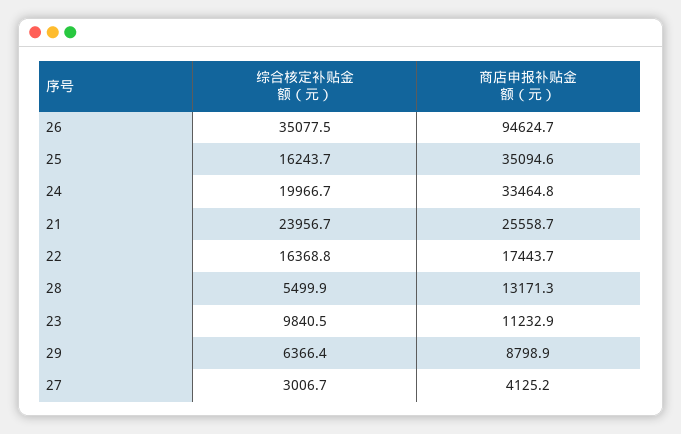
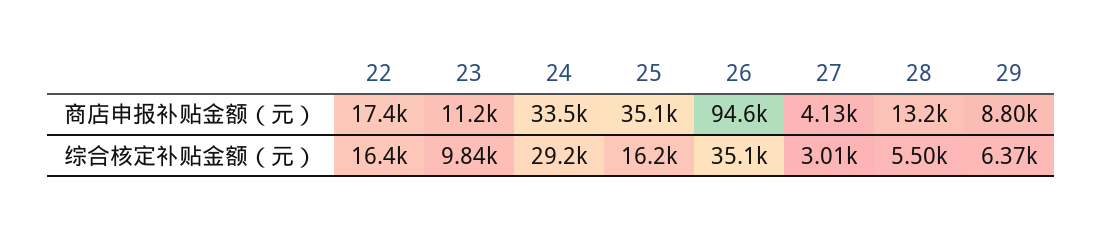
  {
    "综合核定补贴金额（元）": {
      "26": 35077.5,
      "25": 16243.7,
-     "24": 19966.7,
+     "24": 29200,
-     "21": 23956.7,
      "22": 16368.8,
      "28": 5499.9,
      "23": 9840.5,
      "29": 6366.4,
      "27": 3006.7
    },
    "商店申报补贴金额（元）": {
      "26": 94624.7,
      "25": 35094.6,
      "24": 33464.8,
-     "21": 25558.7,
      "22": 17443.7,
      "28": 13171.3,
      "23": 11232.9,
      "29": 8798.9,
      "27": 4125.2
    }
  }

